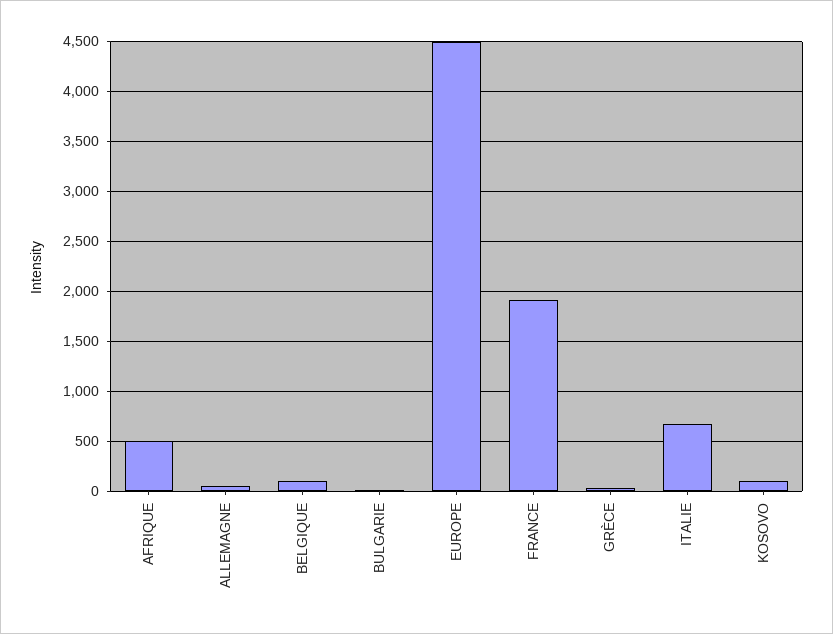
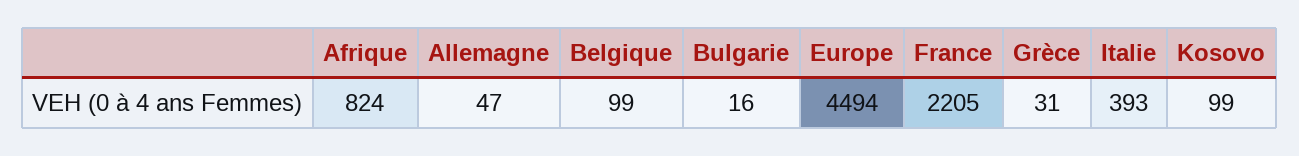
  {
-   "AFRIQUE": 500,
+   "AFRIQUE": 824,
    "ALLEMAGNE": 47,
    "BELGIQUE": 99,
    "BULGARIE": 16,
    "EUROPE": 4494,
-   "FRANCE": 1900,
+   "FRANCE": 2205,
    "GRÈCE": 31,
-   "ITALIE": 700,
+   "ITALIE": 393,
    "KOSOVO": 99
  }

